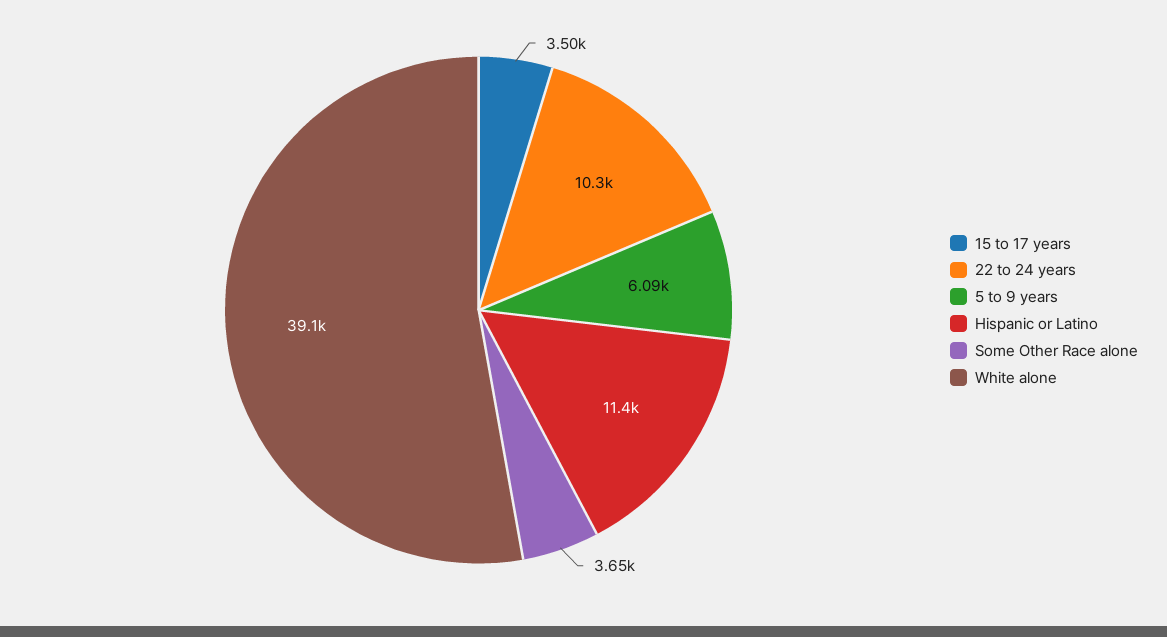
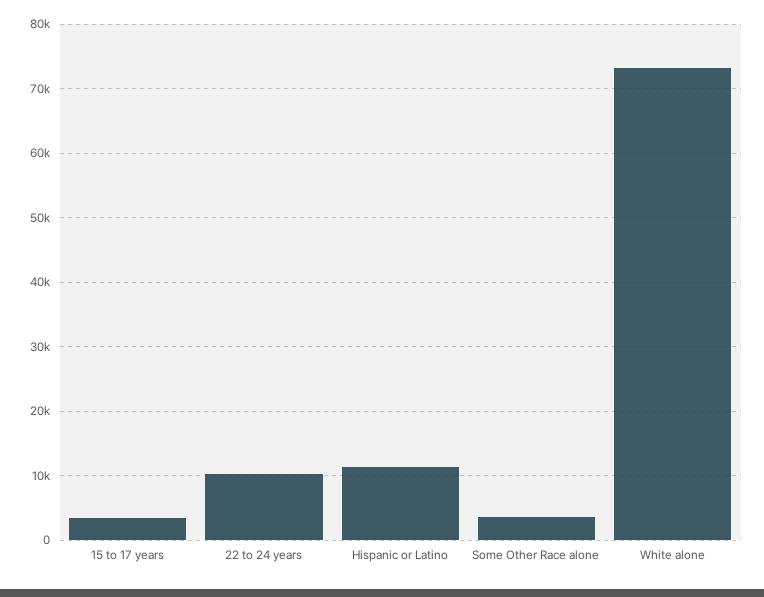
  {
    "15 to 17 years": 3500,
    "22 to 24 years": 10300,
-   "5 to 9 years": 6090,
    "Hispanic or Latino": 11400,
    "Some Other Race alone": 3650,
-   "White alone": 39100
+   "White alone": 73000
  }

